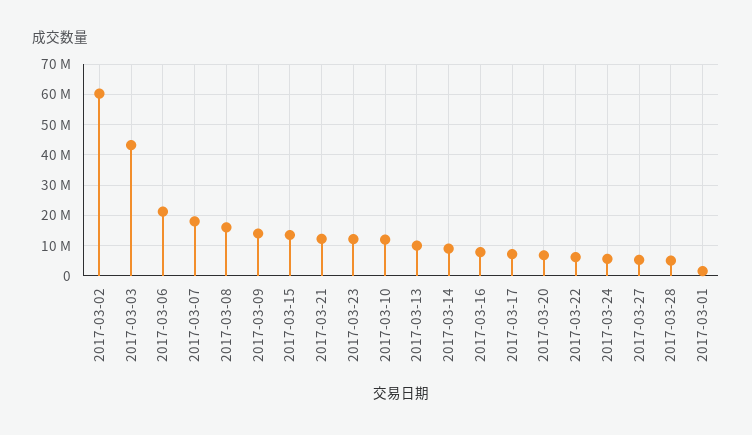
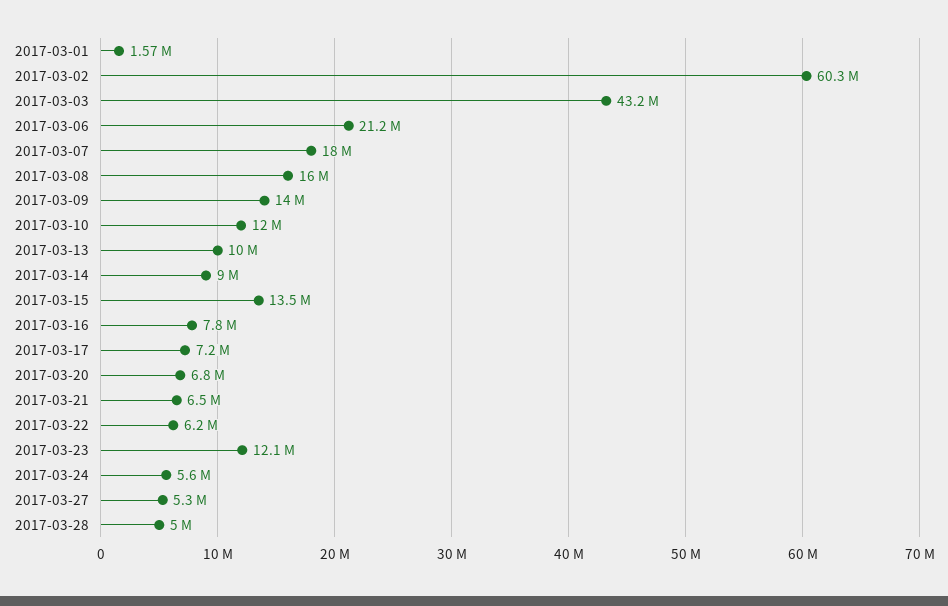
  {
    "2017-03-02": 60300000,
    "2017-03-03": 43200000,
    "2017-03-06": 21200000,
    "2017-03-07": 18000000,
    "2017-03-08": 16000000,
    "2017-03-09": 14000000,
    "2017-03-15": 13500000,
-   "2017-03-21": 12000000,
+   "2017-03-21": 6500000,
    "2017-03-23": 12100000,
    "2017-03-10": 12000000,
    "2017-03-13": 10000000,
    "2017-03-14": 9000000,
    "2017-03-16": 7800000,
    "2017-03-17": 7200000,
    "2017-03-20": 6800000,
    "2017-03-22": 6200000,
    "2017-03-24": 5600000,
    "2017-03-27": 5300000,
    "2017-03-28": 5000000,
    "2017-03-01": 1570000
  }

